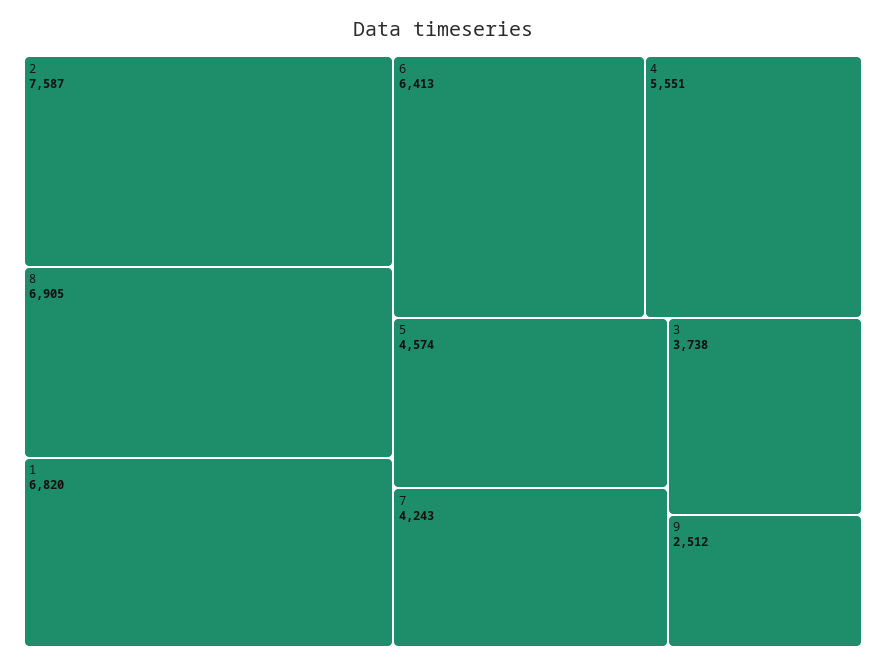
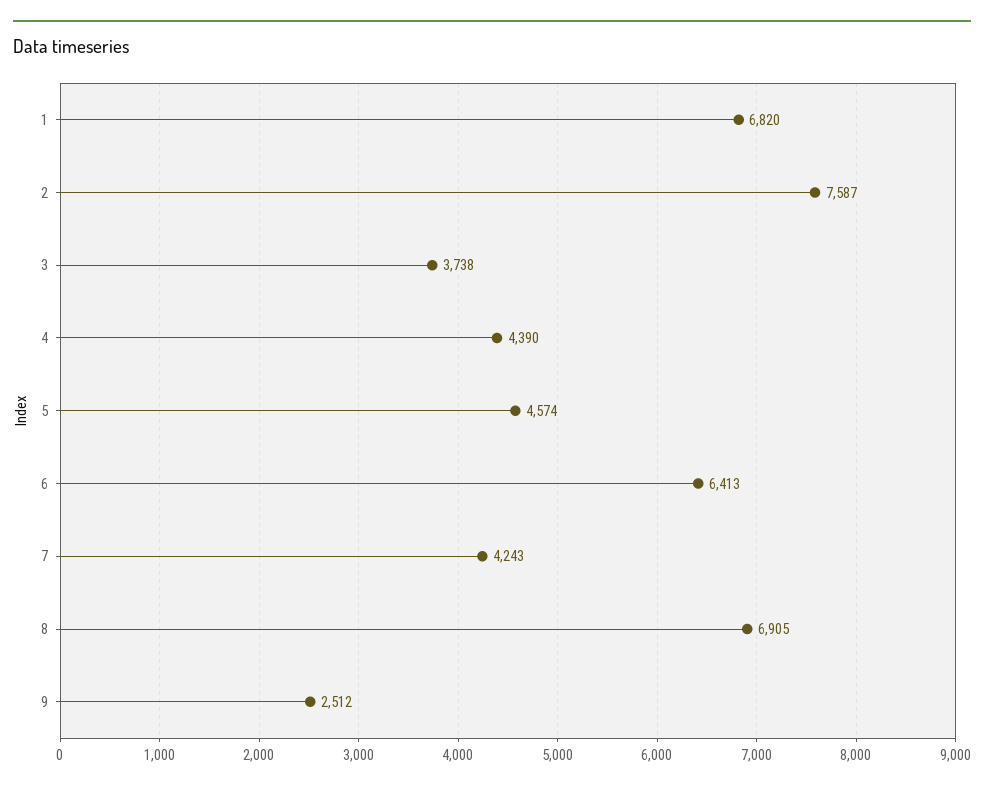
  {
    "2": 7587,
    "8": 6905,
    "1": 6820,
    "6": 6413,
-   "4": 5551,
+   "4": 4390,
    "5": 4574,
    "7": 4243,
    "3": 3738,
    "9": 2512
  }

